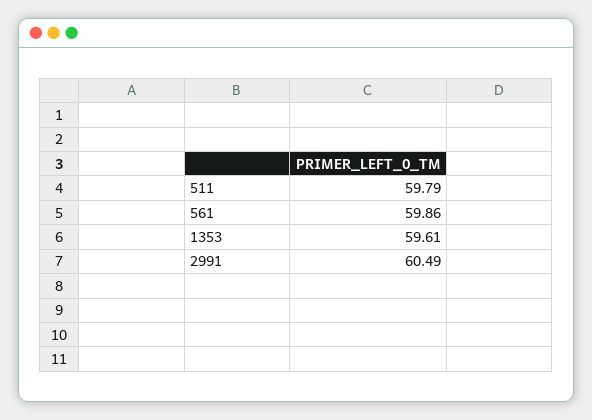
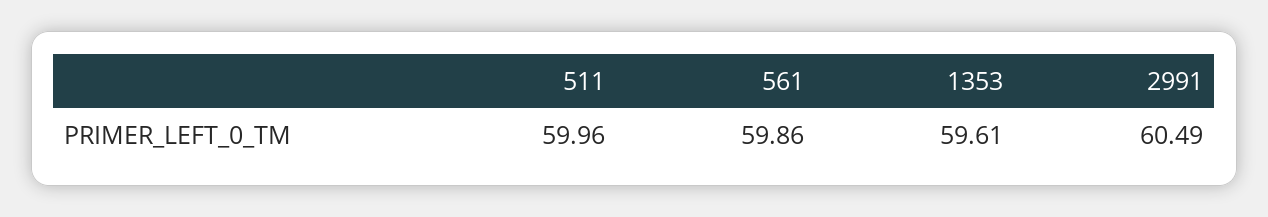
  {
-   "511": 59.79,
+   "511": 59.96,
    "561": 59.86,
    "1353": 59.61,
    "2991": 60.49
  }

